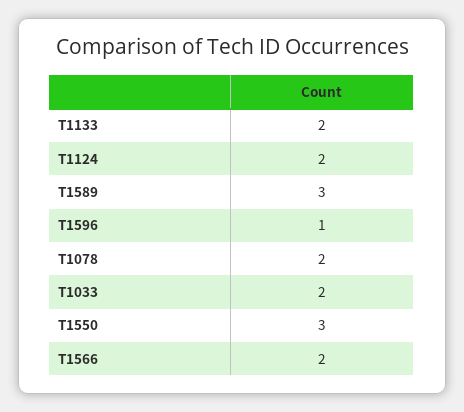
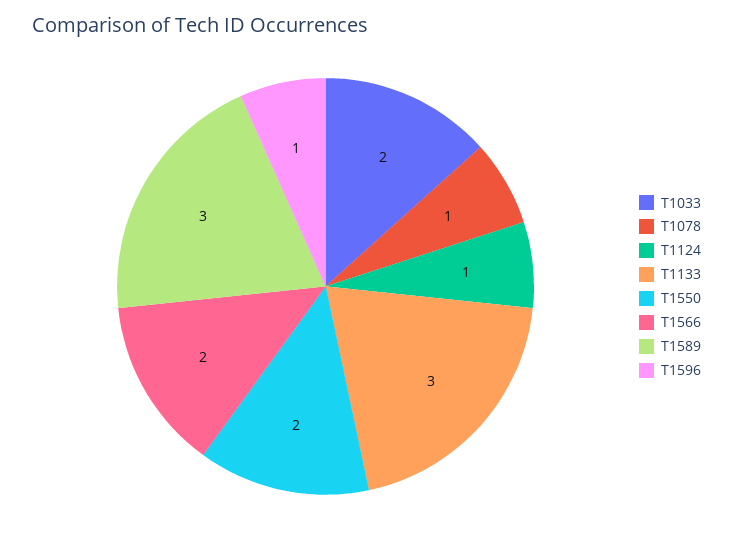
  {
-   "T1133": 2,
+   "T1133": 3,
-   "T1124": 2,
+   "T1124": 1,
    "T1589": 3,
    "T1596": 1,
-   "T1078": 2,
+   "T1078": 1,
    "T1033": 2,
-   "T1550": 3,
+   "T1550": 2,
    "T1566": 2
  }

